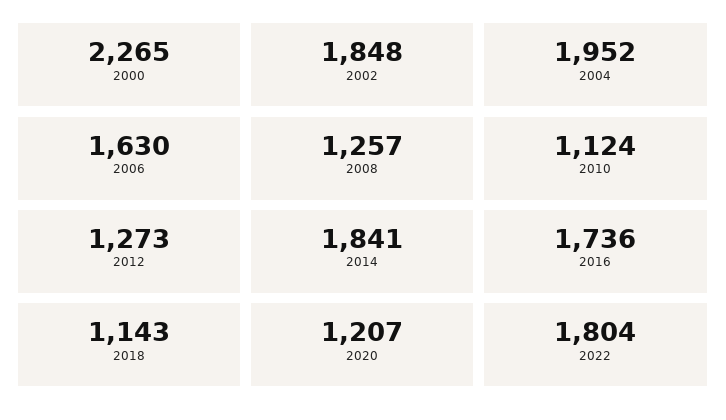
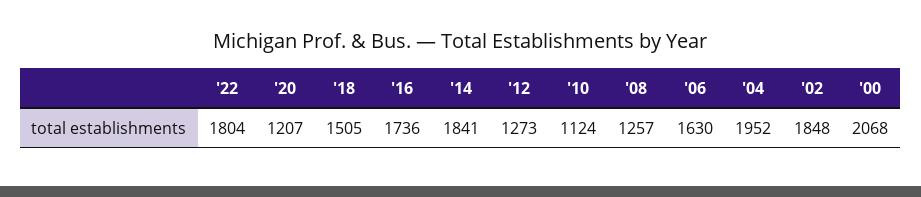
  {
-   "2000": 2265,
+   "2000": 2068,
    "2002": 1848,
    "2004": 1952,
    "2006": 1630,
    "2008": 1257,
    "2010": 1124,
    "2012": 1273,
    "2014": 1841,
    "2016": 1736,
-   "2018": 1143,
+   "2018": 1505,
    "2020": 1207,
    "2022": 1804
  }

